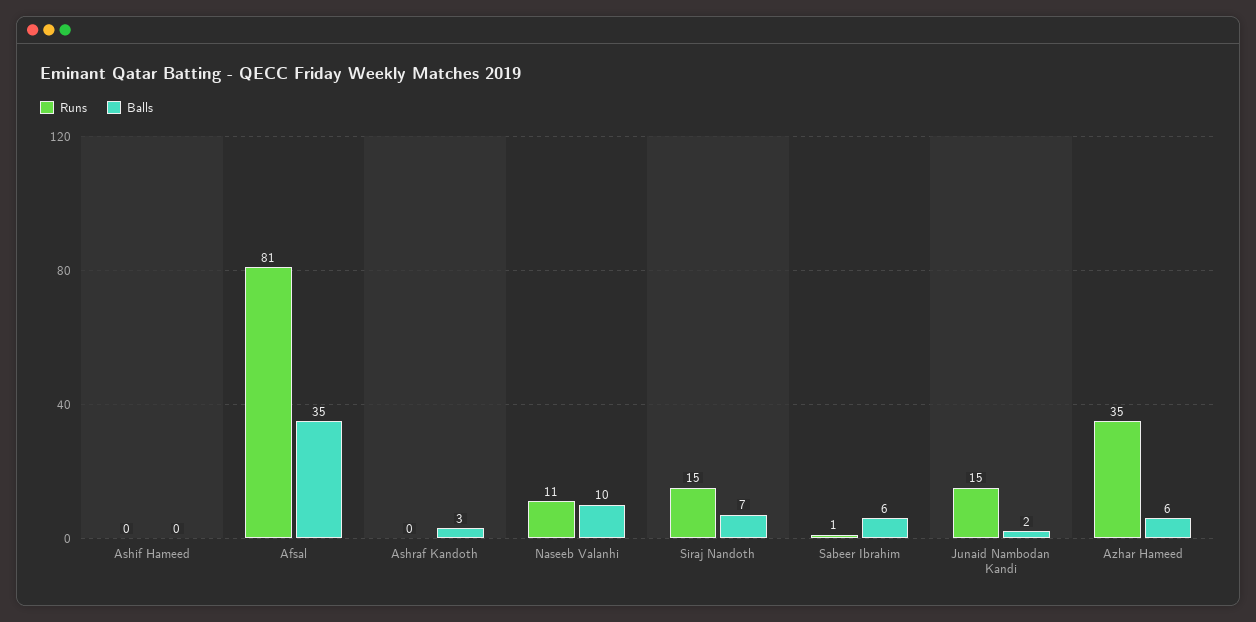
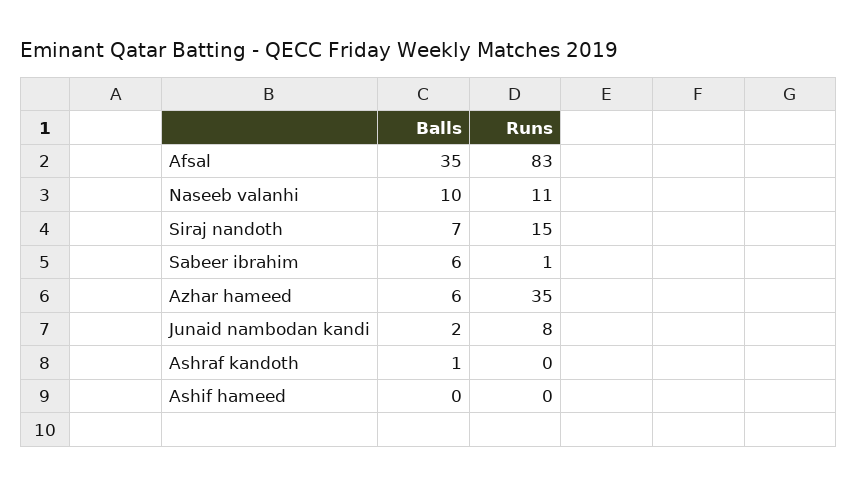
  {
    "Runs": {
      "Ashif Hameed": 0,
-     "Afsal": 81,
+     "Afsal": 83,
      "Ashraf Kandoth": 0,
      "Naseeb Valanhi": 11,
      "Siraj Nandoth": 15,
      "Sabeer Ibrahim": 1,
-     "Junaid Nambodan Kandi": 15,
+     "Junaid Nambodan Kandi": 8,
      "Azhar Hameed": 35
    },
    "Balls": {
      "Ashif Hameed": 0,
      "Afsal": 35,
-     "Ashraf Kandoth": 3,
+     "Ashraf Kandoth": 1,
      "Naseeb Valanhi": 10,
      "Siraj Nandoth": 7,
      "Sabeer Ibrahim": 6,
      "Junaid Nambodan Kandi": 2,
      "Azhar Hameed": 6
    }
  }

